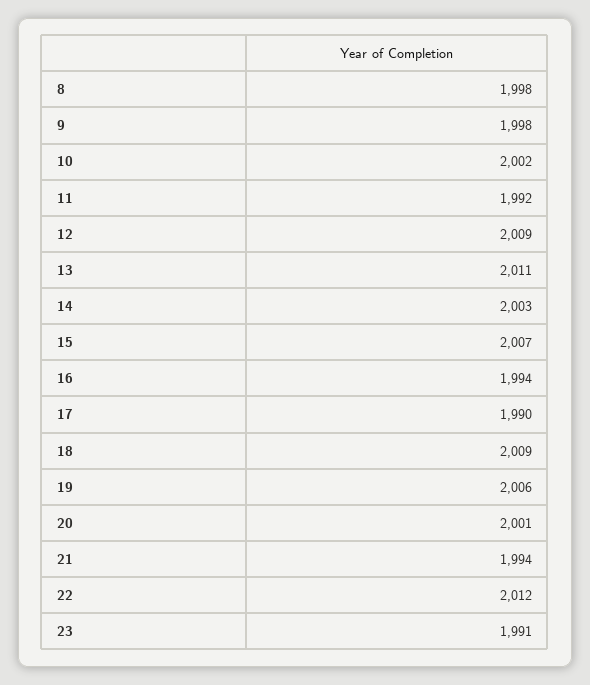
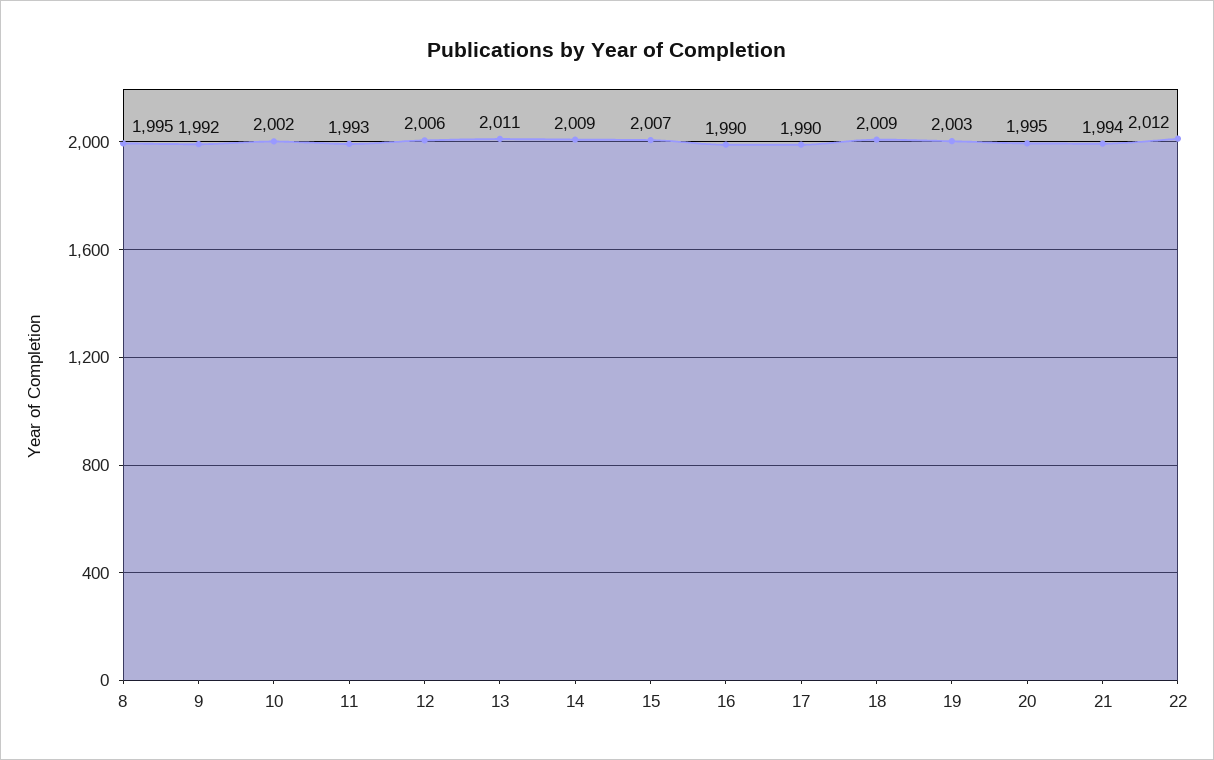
  {
-   "8": 1998,
+   "8": 1995,
-   "9": 1998,
+   "9": 1992,
    "10": 2002,
-   "11": 1992,
+   "11": 1993,
-   "12": 2009,
+   "12": 2006,
    "13": 2011,
-   "14": 2003,
+   "14": 2009,
    "15": 2007,
-   "16": 1994,
+   "16": 1990,
    "17": 1990,
    "18": 2009,
-   "19": 2006,
+   "19": 2003,
-   "20": 2001,
+   "20": 1995,
    "21": 1994,
-   "22": 2012,
+   "22": 2012
-   "23": 1991
  }

